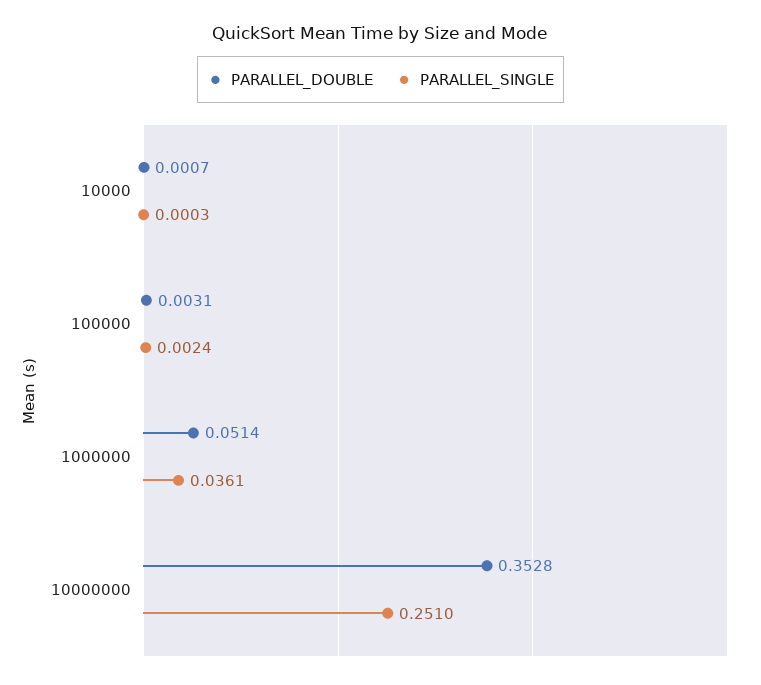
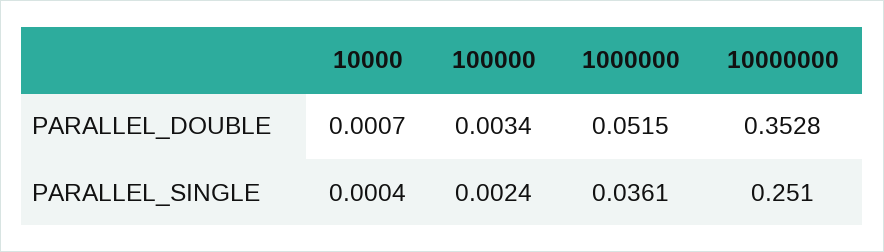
  {
    "PARALLEL_DOUBLE": {
      "10000": 0.0007,
-     "100000": 0.0031,
+     "100000": 0.0034,
-     "1000000": 0.0514,
+     "1000000": 0.0515,
      "10000000": 0.3528
    },
    "PARALLEL_SINGLE": {
-     "10000": 0.0003,
+     "10000": 0.0004,
      "100000": 0.0024,
      "1000000": 0.0361,
      "10000000": 0.251
    }
  }

